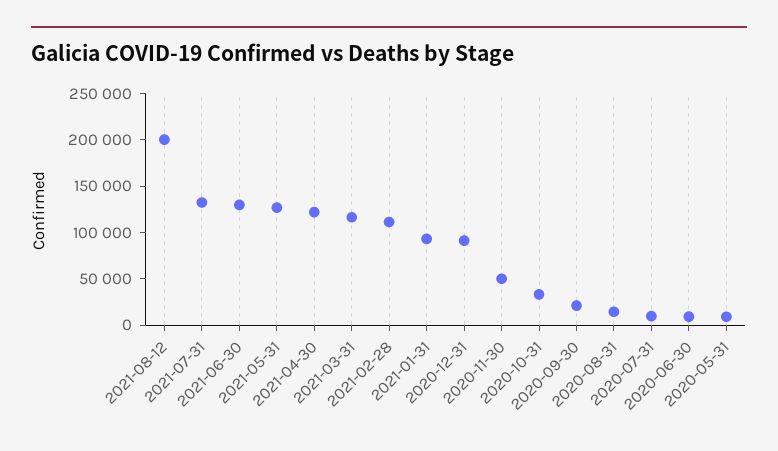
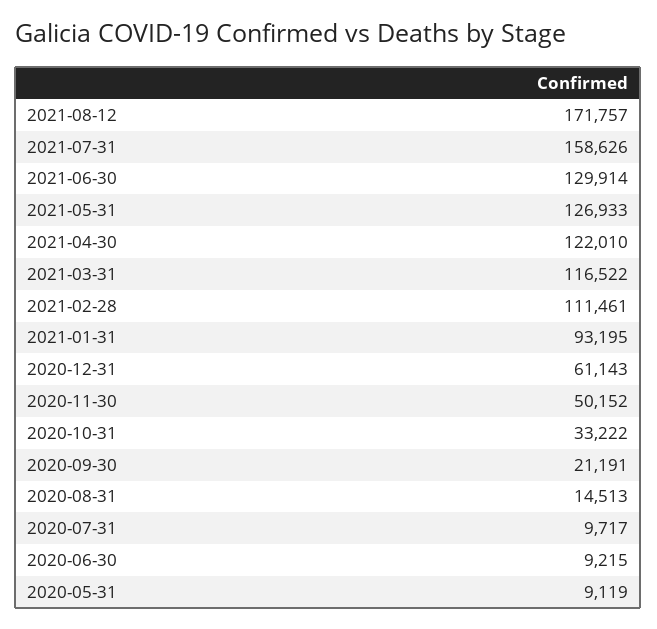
  {
-   "2021-08-12": 200000,
+   "2021-08-12": 171757,
-   "2021-07-31": 130000,
+   "2021-07-31": 158626,
    "2021-06-30": 129914,
    "2021-05-31": 126933,
    "2021-04-30": 122010,
    "2021-03-31": 116522,
    "2021-02-28": 111461,
    "2021-01-31": 93195,
-   "2020-12-31": 90000,
+   "2020-12-31": 61143,
    "2020-11-30": 50152,
    "2020-10-31": 33222,
    "2020-09-30": 21191,
    "2020-08-31": 14513,
    "2020-07-31": 9717,
    "2020-06-30": 9215,
    "2020-05-31": 9119
  }

